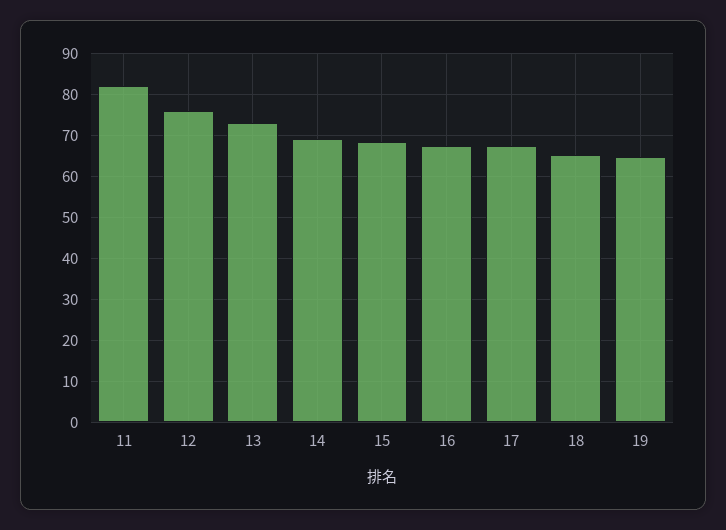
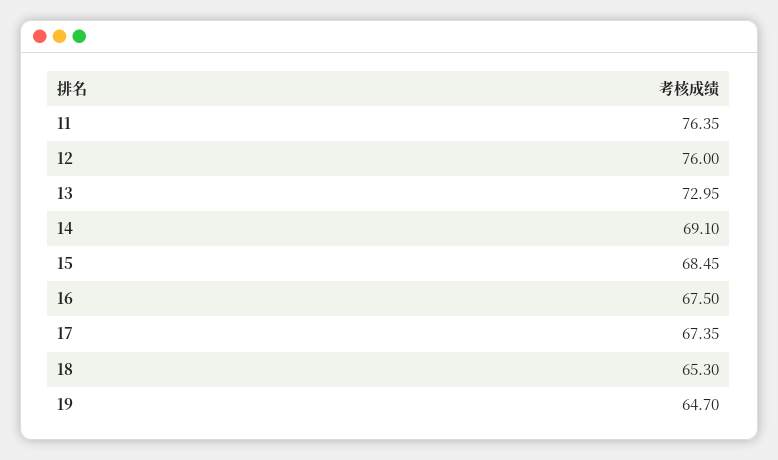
  {
-   "11": 82,
+   "11": 76.35,
    "12": 76,
    "13": 72.95,
    "14": 69.1,
    "15": 68.45,
    "16": 67.5,
    "17": 67.35,
    "18": 65.3,
    "19": 64.7
  }

